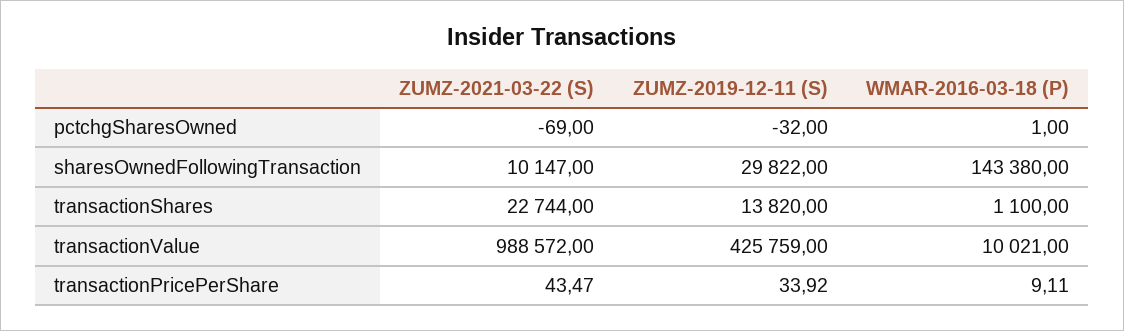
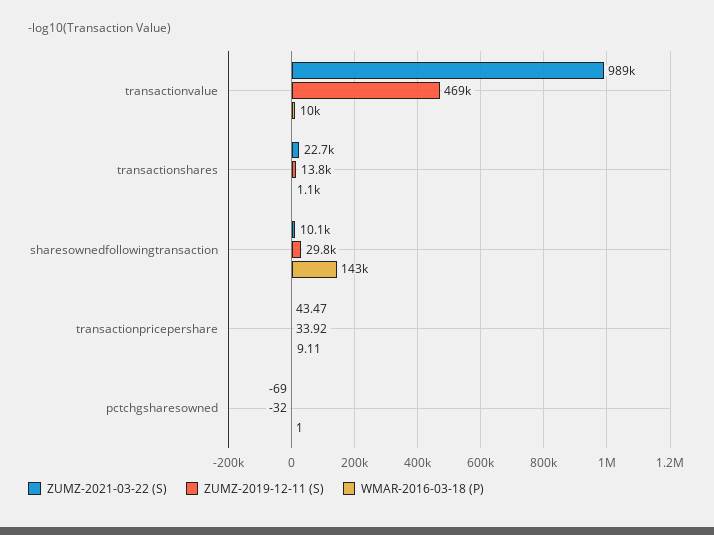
  {
    "ZUMZ-2021-03-22 (S)": {
      "pctchgSharesOwned": -69,
      "sharesOwnedFollowingTransaction": 10147,
      "transactionShares": 22744,
      "transactionValue": 988572,
      "transactionPricePerShare": 43.47
    },
    "ZUMZ-2019-12-11 (S)": {
      "pctchgSharesOwned": -32,
      "sharesOwnedFollowingTransaction": 29822,
      "transactionShares": 13820,
-     "transactionValue": 425759,
+     "transactionValue": 469000,
      "transactionPricePerShare": 33.92
    },
    "WMAR-2016-03-18 (P)": {
      "pctchgSharesOwned": 1,
      "sharesOwnedFollowingTransaction": 143380,
      "transactionShares": 1100,
      "transactionValue": 10021,
      "transactionPricePerShare": 9.11
    }
  }

